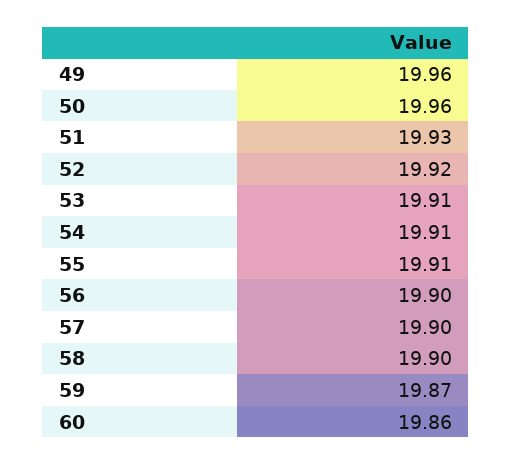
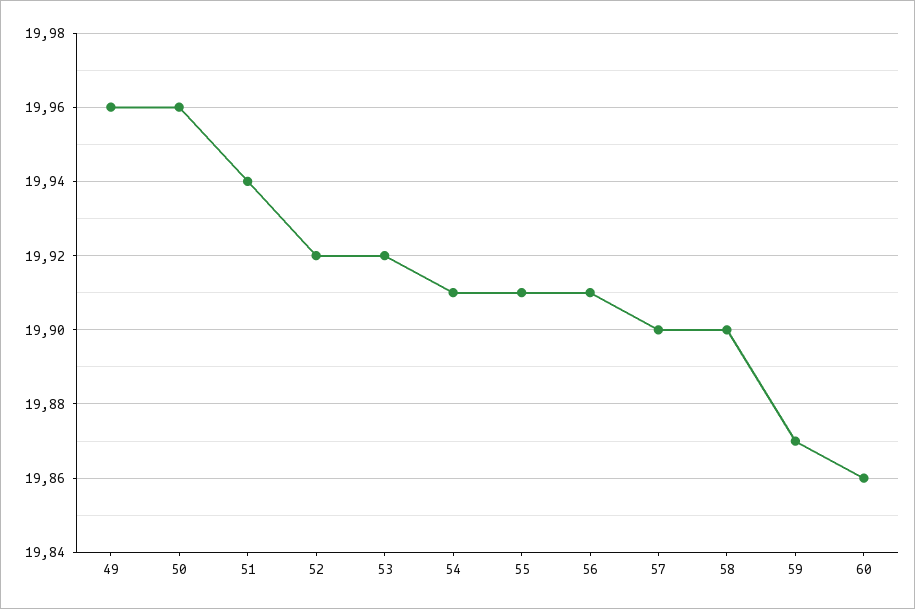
  {
    "49": 19.96,
    "50": 19.96,
-   "51": 19.93,
+   "51": 19.94,
    "52": 19.92,
-   "53": 19.91,
+   "53": 19.92,
    "54": 19.91,
    "55": 19.91,
-   "56": 19.9,
+   "56": 19.91,
    "57": 19.9,
    "58": 19.9,
    "59": 19.87,
    "60": 19.86
  }

